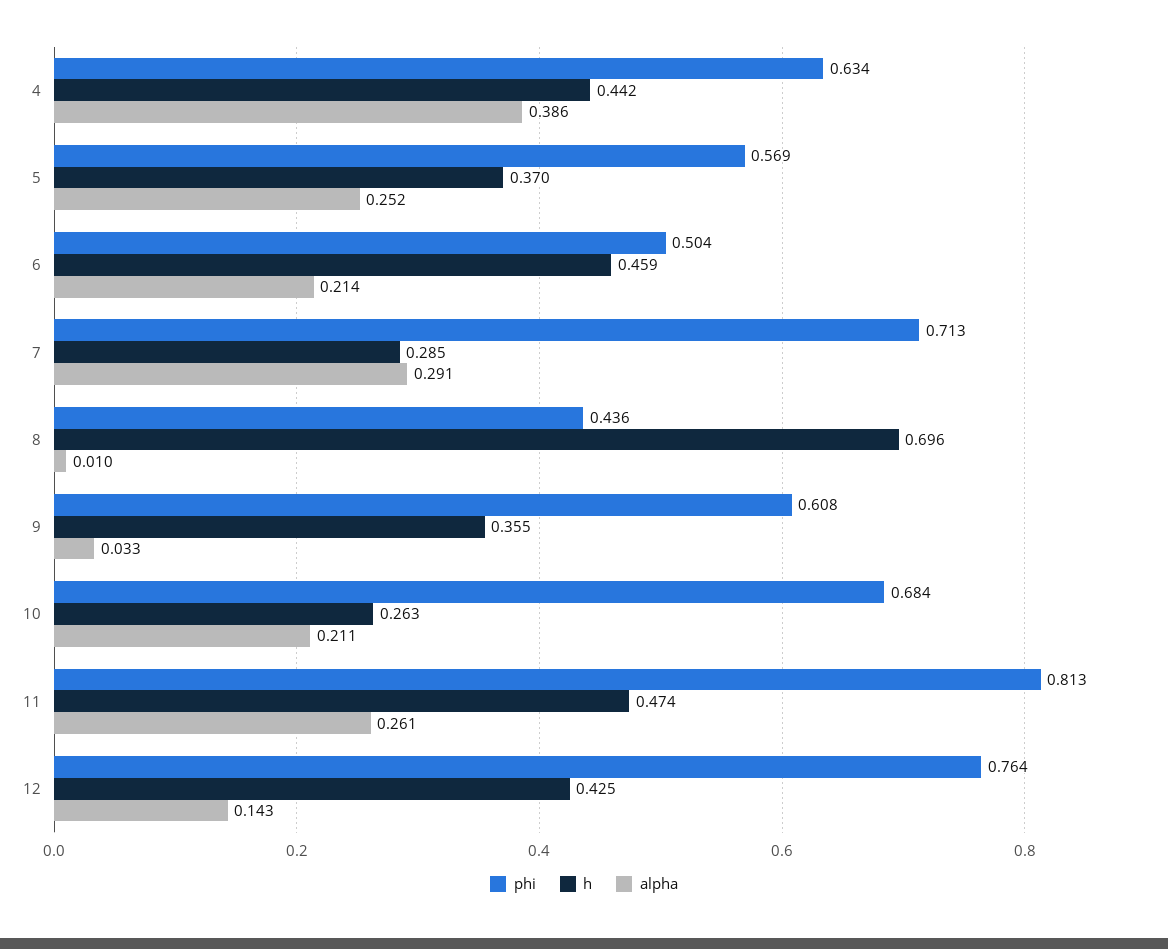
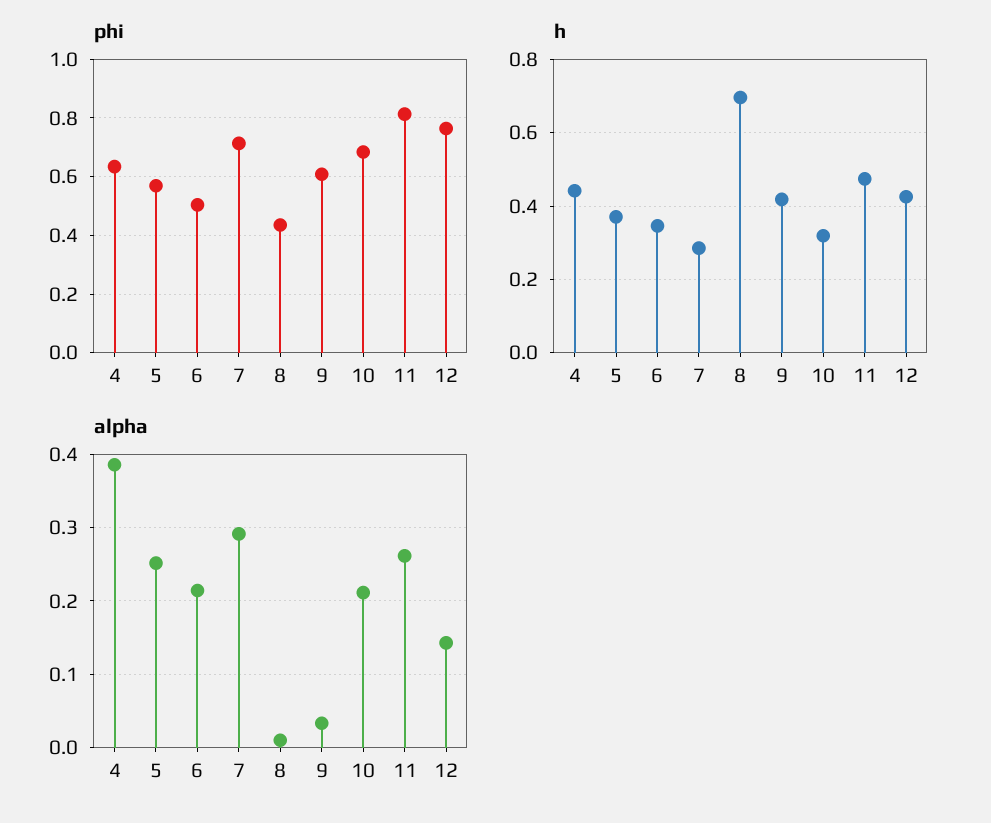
  {
    "phi": {
      "4": 0.634,
      "5": 0.569,
      "6": 0.504,
      "7": 0.713,
      "8": 0.436,
      "9": 0.608,
      "10": 0.684,
      "11": 0.813,
      "12": 0.764
    },
    "h": {
      "4": 0.442,
      "5": 0.37,
-     "6": 0.459,
+     "6": 0.34,
      "7": 0.285,
      "8": 0.696,
-     "9": 0.355,
+     "9": 0.42,
-     "10": 0.263,
+     "10": 0.32,
      "11": 0.474,
      "12": 0.425
    },
    "alpha": {
      "4": 0.386,
      "5": 0.252,
      "6": 0.214,
      "7": 0.291,
      "8": 0.01,
      "9": 0.033,
      "10": 0.211,
      "11": 0.261,
      "12": 0.143
    }
  }

